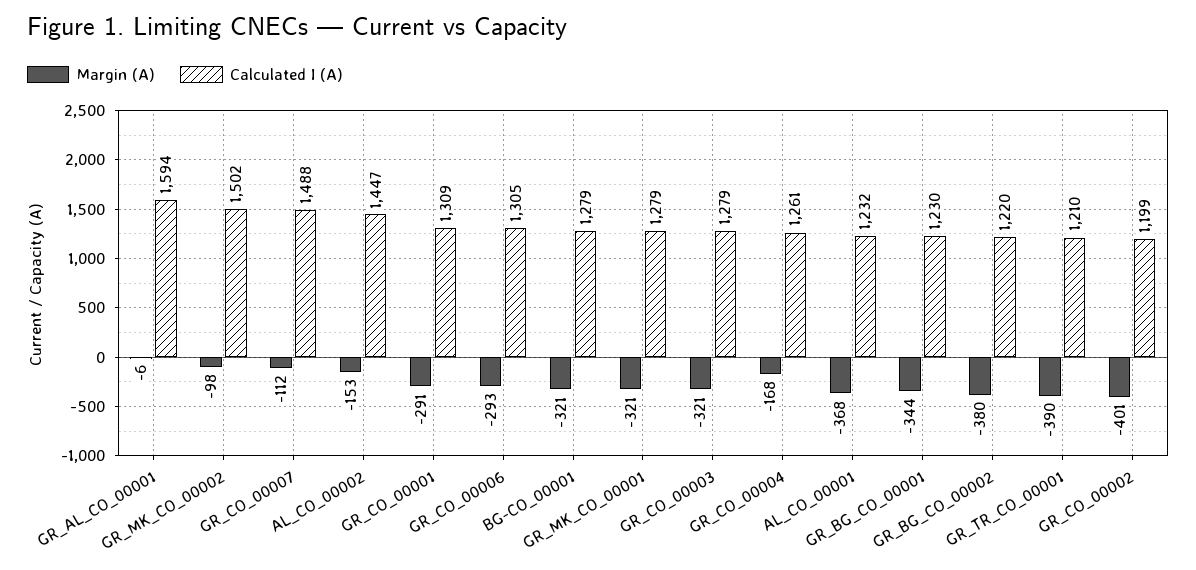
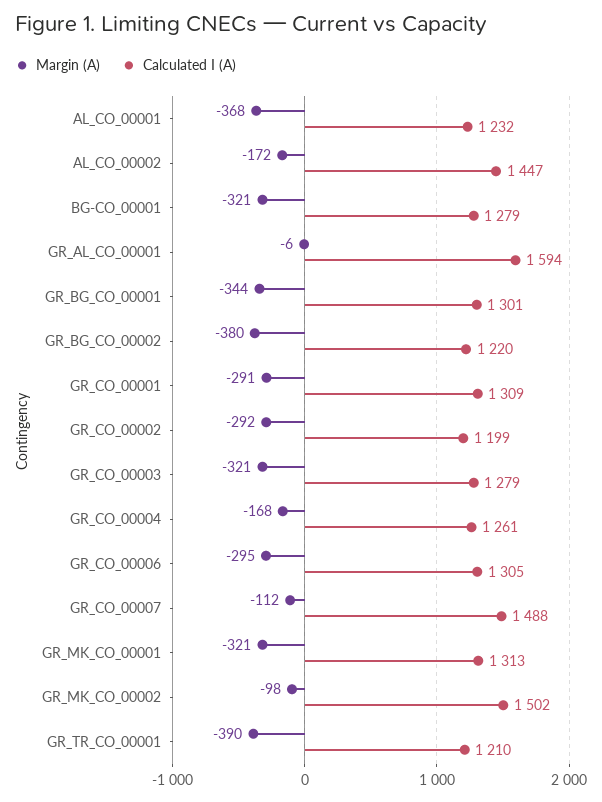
  {
    "Margin (A)": {
      "GR_AL_CO_00001": -6,
      "GR_MK_CO_00002": -98,
      "GR_CO_00007": -112,
-     "AL_CO_00002": -153,
+     "AL_CO_00002": -172,
      "GR_CO_00001": -291,
-     "GR_CO_00006": -293,
+     "GR_CO_00006": -295,
      "BG-CO_00001": -321,
      "GR_MK_CO_00001": -321,
      "GR_CO_00003": -321,
      "GR_CO_00004": -168,
      "AL_CO_00001": -368,
      "GR_BG_CO_00001": -344,
      "GR_BG_CO_00002": -380,
      "GR_TR_CO_00001": -390,
-     "GR_CO_00002": -401
+     "GR_CO_00002": -292
    },
    "Calculated I (A)": {
      "GR_AL_CO_00001": 1594,
      "GR_MK_CO_00002": 1502,
      "GR_CO_00007": 1488,
      "AL_CO_00002": 1447,
      "GR_CO_00001": 1309,
      "GR_CO_00006": 1305,
      "BG-CO_00001": 1279,
-     "GR_MK_CO_00001": 1279,
+     "GR_MK_CO_00001": 1313,
      "GR_CO_00003": 1279,
      "GR_CO_00004": 1261,
      "AL_CO_00001": 1232,
-     "GR_BG_CO_00001": 1230,
+     "GR_BG_CO_00001": 1301,
      "GR_BG_CO_00002": 1220,
      "GR_TR_CO_00001": 1210,
      "GR_CO_00002": 1199
    }
  }

